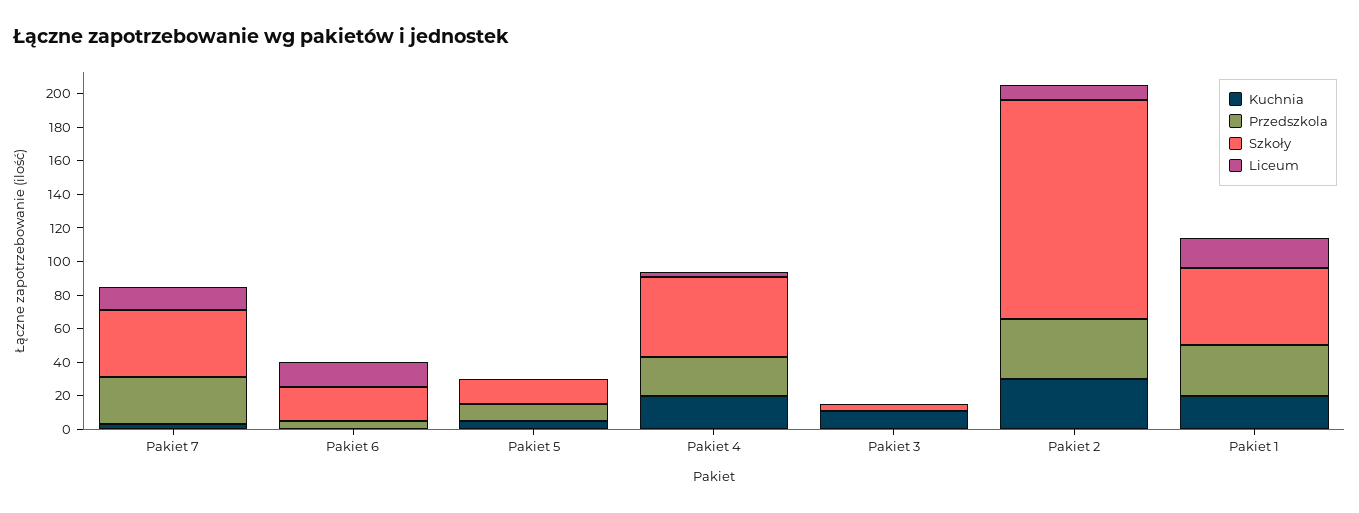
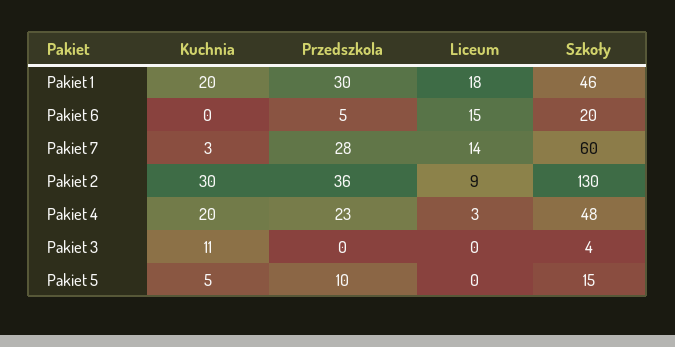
  {
    "Kuchnia": {
      "Pakiet 7": 3,
      "Pakiet 6": 0,
      "Pakiet 5": 5,
      "Pakiet 4": 20,
      "Pakiet 3": 11,
      "Pakiet 2": 30,
      "Pakiet 1": 20
    },
    "Przedszkola": {
      "Pakiet 7": 28,
      "Pakiet 6": 5,
      "Pakiet 5": 10,
      "Pakiet 4": 23,
      "Pakiet 3": 0,
      "Pakiet 2": 36,
      "Pakiet 1": 30
    },
    "Szkoły": {
-     "Pakiet 7": 40,
+     "Pakiet 7": 60,
      "Pakiet 6": 20,
      "Pakiet 5": 15,
      "Pakiet 4": 48,
      "Pakiet 3": 4,
      "Pakiet 2": 130,
      "Pakiet 1": 46
    },
    "Liceum": {
      "Pakiet 7": 14,
      "Pakiet 6": 15,
      "Pakiet 5": 0,
      "Pakiet 4": 3,
      "Pakiet 3": 0,
      "Pakiet 2": 9,
      "Pakiet 1": 18
    }
  }

